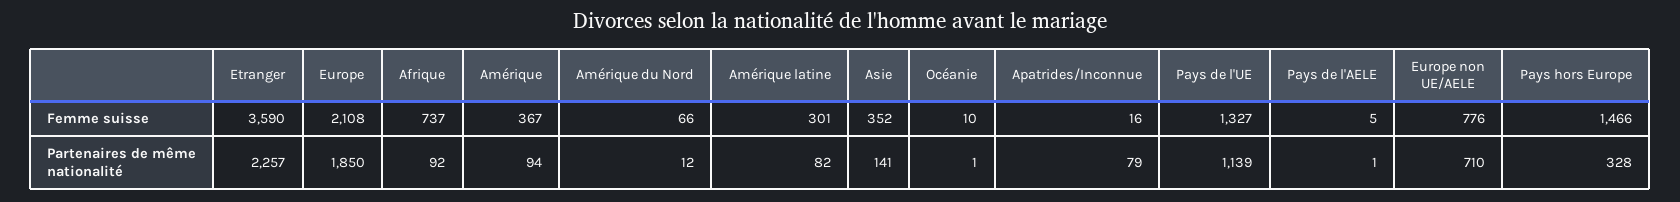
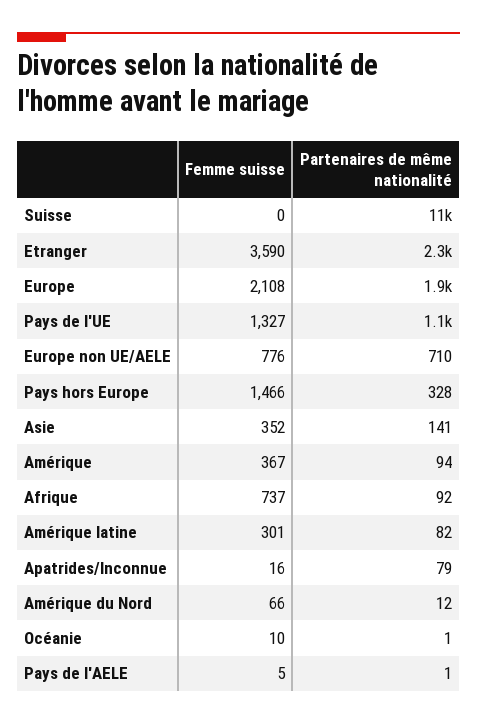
  {
    "Etranger": {
      "Femme suisse": 3590,
      "Partenaires de même nationalité": 2257
    },
    "Europe": {
      "Femme suisse": 2108,
      "Partenaires de même nationalité": 1850
    },
    "Afrique": {
      "Femme suisse": 737,
      "Partenaires de même nationalité": 92
    },
    "Amérique": {
      "Femme suisse": 367,
      "Partenaires de même nationalité": 94
    },
    "Amérique du Nord": {
      "Femme suisse": 66,
      "Partenaires de même nationalité": 12
    },
    "Amérique latine": {
      "Femme suisse": 301,
      "Partenaires de même nationalité": 82
    },
    "Asie": {
      "Femme suisse": 352,
      "Partenaires de même nationalité": 141
    },
    "Océanie": {
      "Femme suisse": 10,
      "Partenaires de même nationalité": 1
    },
    "Apatrides/Inconnue": {
      "Femme suisse": 16,
      "Partenaires de même nationalité": 79
    },
    "Pays de l'UE": {
      "Femme suisse": 1327,
      "Partenaires de même nationalité": 1139
    },
    "Pays de l'AELE": {
      "Femme suisse": 5,
      "Partenaires de même nationalité": 1
    },
    "Europe non UE/AELE": {
      "Femme suisse": 776,
      "Partenaires de même nationalité": 710
    },
    "Pays hors Europe": {
      "Femme suisse": 1466,
      "Partenaires de même nationalité": 328
-   }
+   },
+   "Suisse": {
+     "Femme suisse": 0,
+     "Partenaires de même nationalité": 11000
+   }
  }

